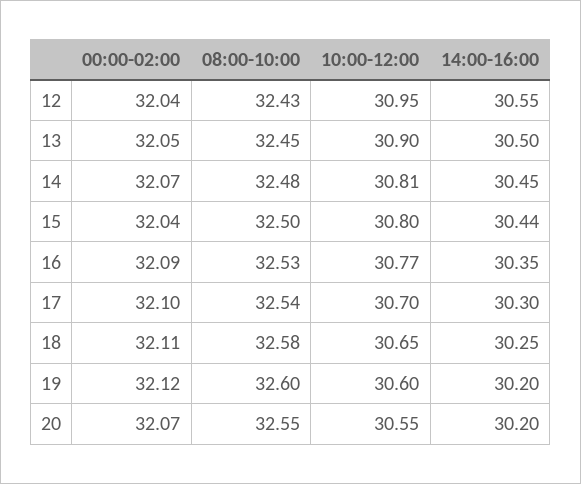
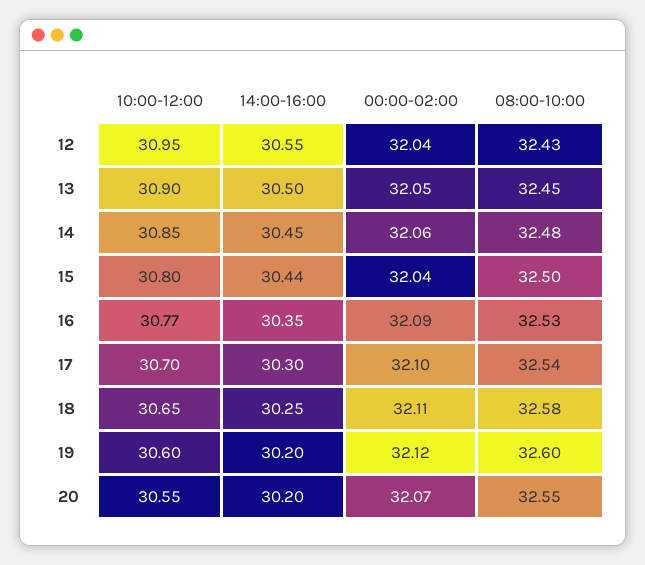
  {
    "00:00-02:00": {
      "12": 32.04,
      "13": 32.05,
-     "14": 32.07,
+     "14": 32.06,
      "15": 32.04,
      "16": 32.09,
      "17": 32.1,
      "18": 32.11,
      "19": 32.12,
      "20": 32.07
    },
    "08:00-10:00": {
      "12": 32.43,
      "13": 32.45,
      "14": 32.48,
      "15": 32.5,
      "16": 32.53,
      "17": 32.54,
      "18": 32.58,
      "19": 32.6,
      "20": 32.55
    },
    "10:00-12:00": {
      "12": 30.95,
      "13": 30.9,
-     "14": 30.81,
+     "14": 30.85,
      "15": 30.8,
      "16": 30.77,
      "17": 30.7,
      "18": 30.65,
      "19": 30.6,
      "20": 30.55
    },
    "14:00-16:00": {
      "12": 30.55,
      "13": 30.5,
      "14": 30.45,
      "15": 30.44,
      "16": 30.35,
      "17": 30.3,
      "18": 30.25,
      "19": 30.2,
      "20": 30.2
    }
  }

